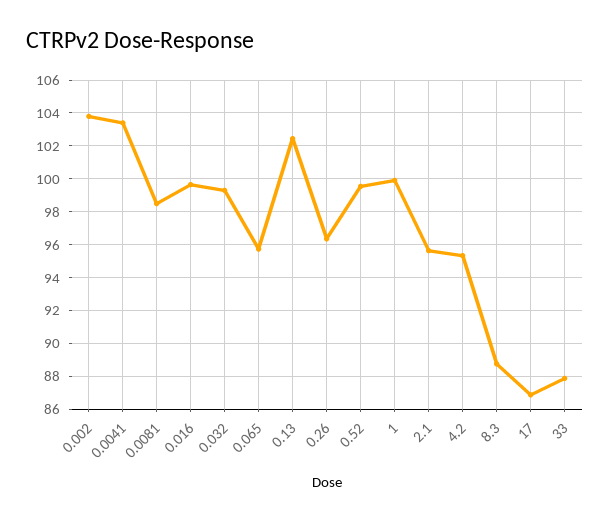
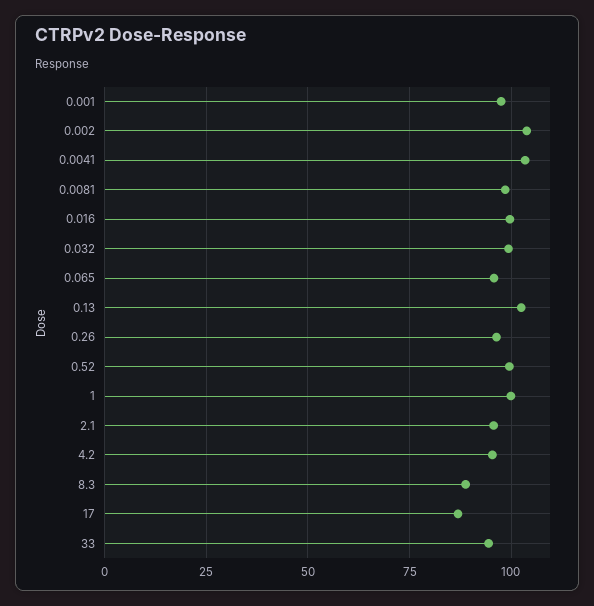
  {
    "0.002": 104,
    "0.0041": 103.5,
    "0.0081": 98.5,
    "0.016": 99.5,
    "0.032": 99.5,
    "0.065": 95.5,
    "0.13": 102.5,
    "0.26": 96.5,
    "0.52": 99.5,
    "1": 100,
    "2.1": 95.5,
    "4.2": 95.5,
    "8.3": 89,
    "17": 87,
-   "33": 88
+   "33": 95,
+   "0.001": 97.5
  }

